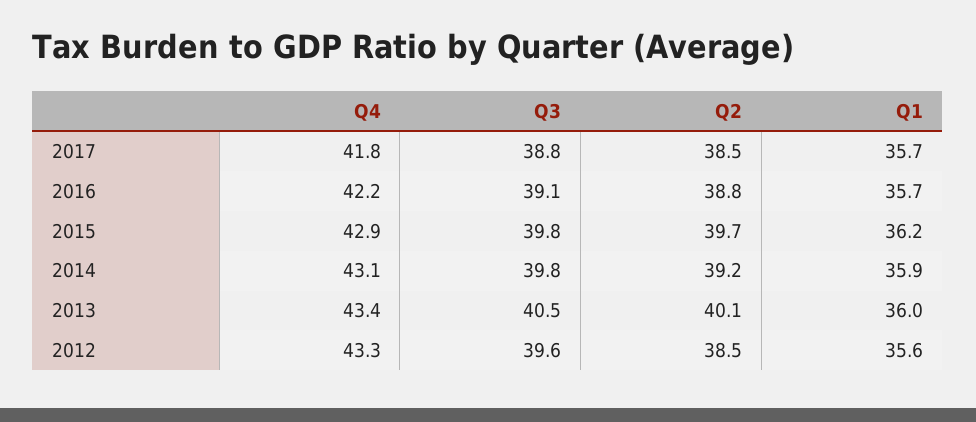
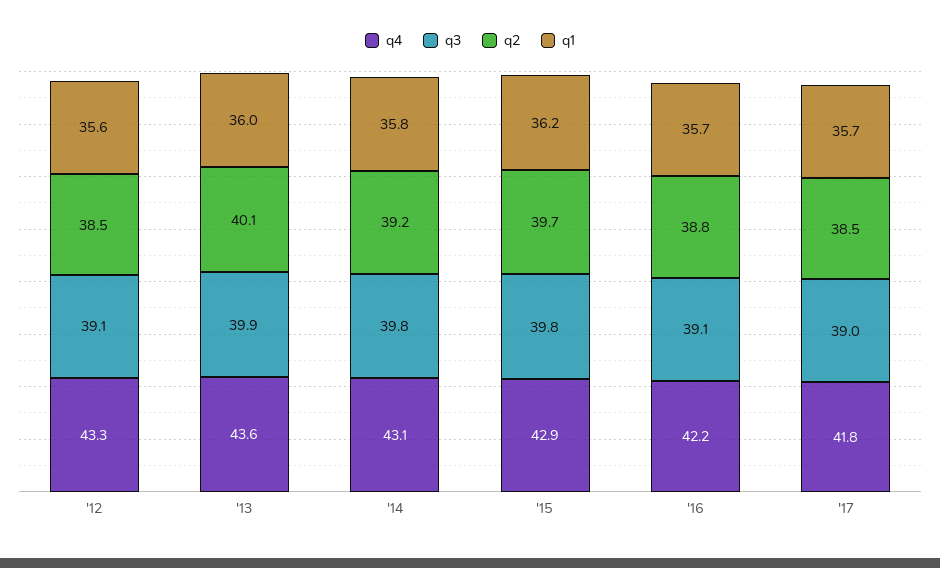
  {
    "Q4": {
      "2017": 41.8,
      "2016": 42.2,
      "2015": 42.9,
      "2014": 43.1,
-     "2013": 43.4,
+     "2013": 43.6,
      "2012": 43.3
    },
    "Q3": {
-     "2017": 38.8,
+     "2017": 39,
      "2016": 39.1,
      "2015": 39.8,
      "2014": 39.8,
-     "2013": 40.5,
+     "2013": 39.9,
-     "2012": 39.6
+     "2012": 39.1
    },
    "Q2": {
      "2017": 38.5,
      "2016": 38.8,
      "2015": 39.7,
      "2014": 39.2,
      "2013": 40.1,
      "2012": 38.5
    },
    "Q1": {
      "2017": 35.7,
      "2016": 35.7,
      "2015": 36.2,
-     "2014": 35.9,
+     "2014": 35.8,
      "2013": 36,
      "2012": 35.6
    }
  }

